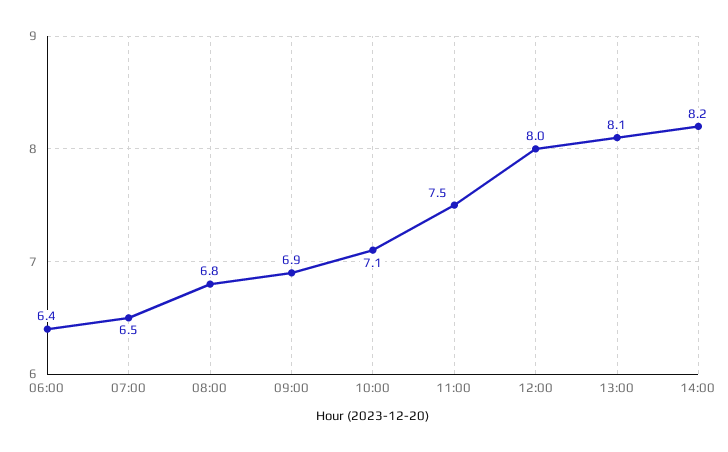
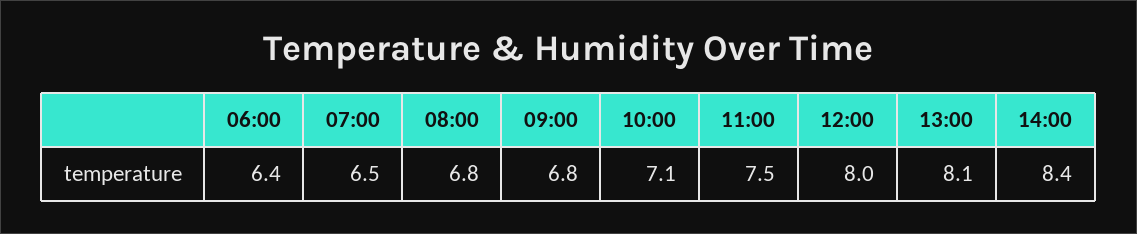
  {
    "06:00": 6.4,
    "07:00": 6.5,
    "08:00": 6.8,
-   "09:00": 6.9,
+   "09:00": 6.8,
    "10:00": 7.1,
    "11:00": 7.5,
    "12:00": 8,
    "13:00": 8.1,
-   "14:00": 8.2
+   "14:00": 8.4
  }

